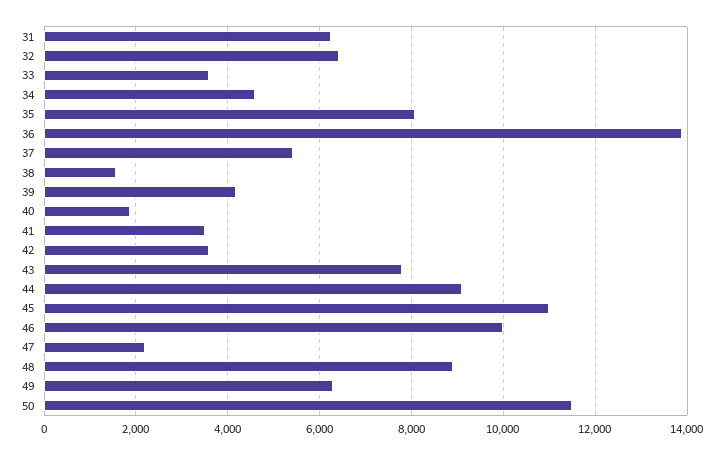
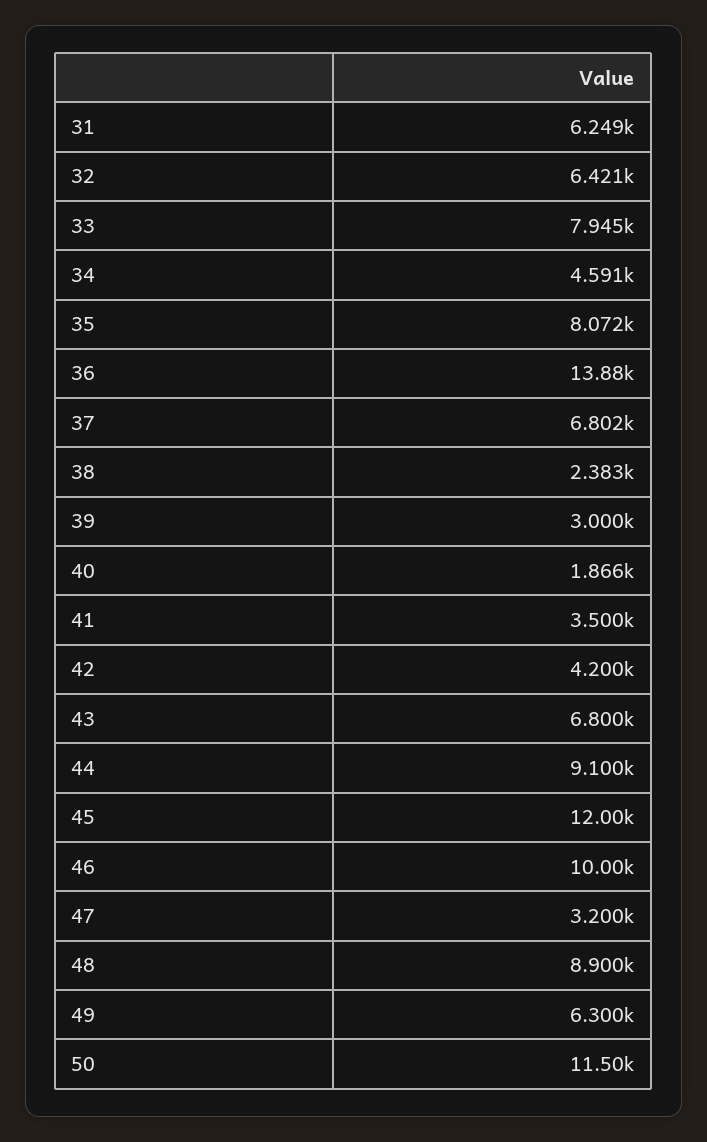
  {
    "31": 6249,
    "32": 6421,
-   "33": 3600,
+   "33": 7945,
    "34": 4591,
    "35": 8072,
    "36": 13880,
-   "37": 5400,
+   "37": 6802,
-   "38": 1600,
+   "38": 2383,
-   "39": 4200,
+   "39": 3000,
    "40": 1866,
    "41": 3500,
-   "42": 3600,
+   "42": 4200,
-   "43": 7800,
+   "43": 6800,
    "44": 9100,
-   "45": 11000,
+   "45": 12000,
    "46": 10000,
-   "47": 2200,
+   "47": 3200,
    "48": 8900,
    "49": 6300,
    "50": 11500
  }

